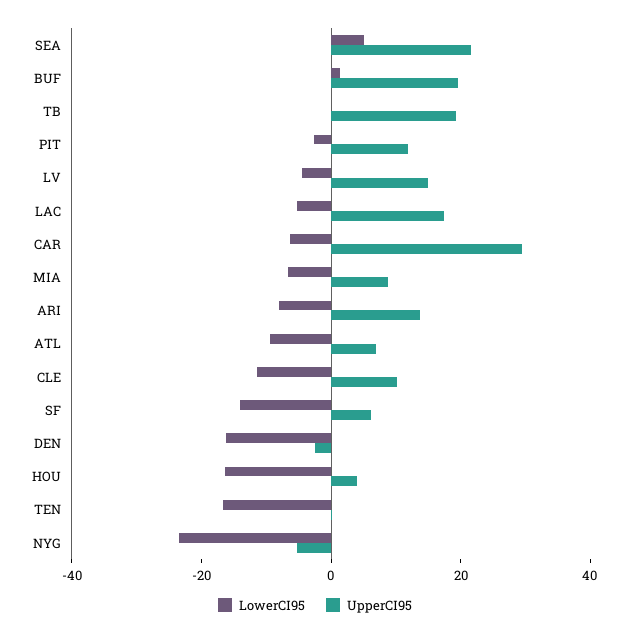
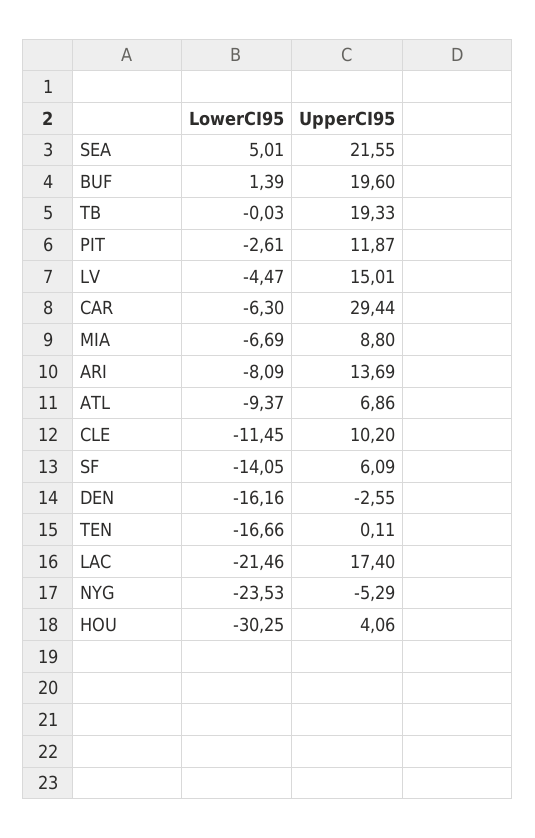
  {
    "LowerCI95": {
      "SEA": 5.01,
      "BUF": 1.39,
      "TB": -0.03,
      "PIT": -2.61,
      "LV": -4.47,
-     "LAC": -5,
+     "LAC": -21.46,
      "CAR": -6.3,
      "MIA": -6.69,
      "ARI": -8.09,
      "ATL": -9.37,
      "CLE": -11.45,
      "SF": -14.05,
      "DEN": -16.16,
-     "HOU": -15,
+     "HOU": -30.25,
      "TEN": -16.66,
      "NYG": -23.53
    },
    "UpperCI95": {
      "SEA": 21.55,
      "BUF": 19.6,
      "TB": 19.33,
      "PIT": 11.87,
      "LV": 15.01,
      "LAC": 17.4,
      "CAR": 29.44,
      "MIA": 8.8,
      "ARI": 13.69,
      "ATL": 6.86,
      "CLE": 10.2,
      "SF": 6.09,
      "DEN": -2.55,
      "HOU": 4.06,
      "TEN": 0.11,
      "NYG": -5.29
    }
  }

